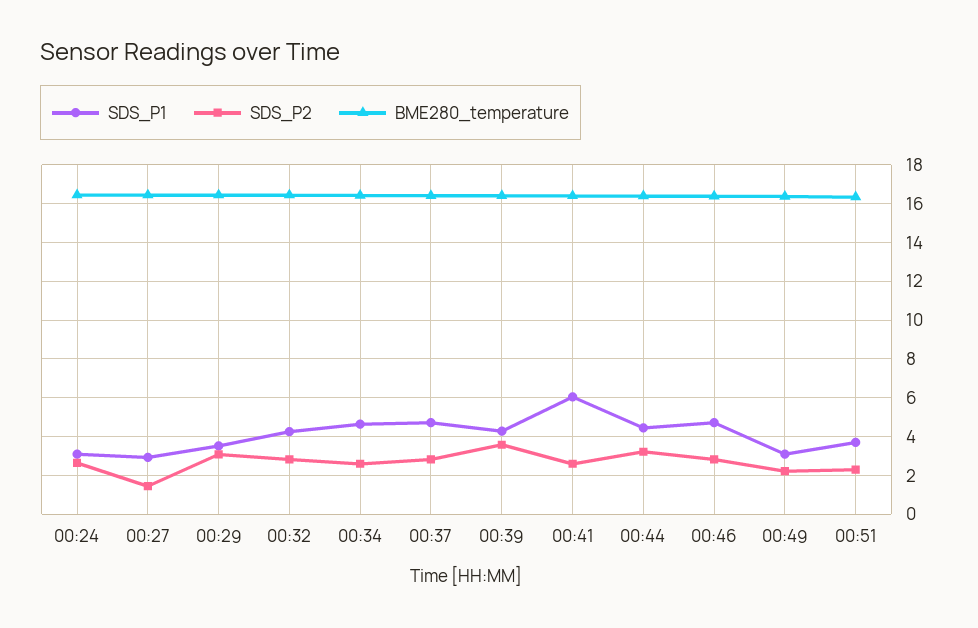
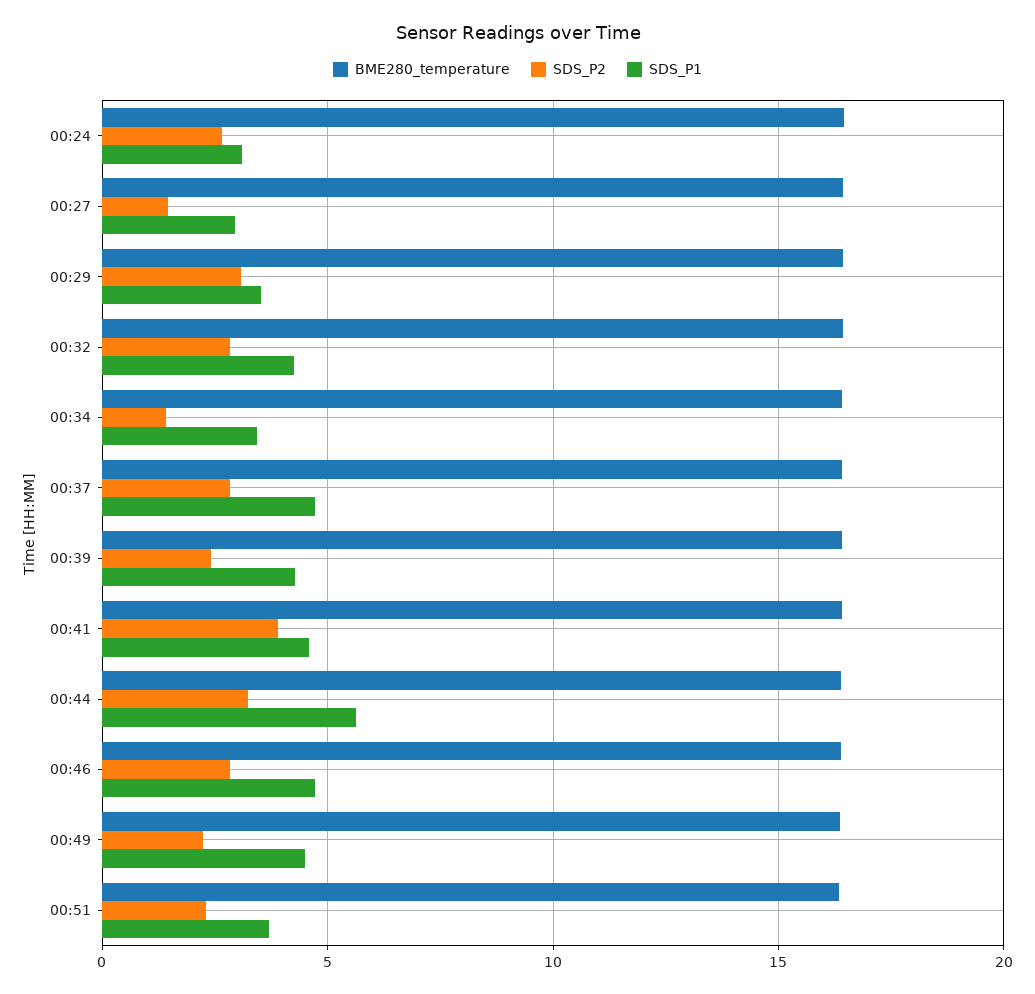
  {
    "SDS_P1": {
      "00:24": 3,
      "00:27": 3,
      "00:29": 3.5,
      "00:32": 4.5,
-     "00:34": 4.5,
+     "00:34": 3.5,
      "00:37": 4.5,
      "00:39": 4.5,
-     "00:41": 6,
+     "00:41": 4.5,
-     "00:44": 4.5,
+     "00:44": 5.5,
      "00:46": 4.5,
-     "00:49": 3,
+     "00:49": 4.5,
      "00:51": 3.5
    },
    "SDS_P2": {
      "00:24": 2.5,
      "00:27": 1.5,
      "00:29": 3,
      "00:32": 3,
-     "00:34": 2.5,
+     "00:34": 1.5,
      "00:37": 3,
-     "00:39": 3.5,
+     "00:39": 2.5,
-     "00:41": 2.5,
+     "00:41": 4,
      "00:44": 3,
      "00:46": 3,
      "00:49": 2,
      "00:51": 2.5
    },
    "BME280_temperature": {
      "00:24": 16.5,
      "00:27": 16.5,
      "00:29": 16.5,
      "00:32": 16.5,
      "00:34": 16.5,
      "00:37": 16.5,
      "00:39": 16.5,
      "00:41": 16.5,
      "00:44": 16.5,
      "00:46": 16.5,
      "00:49": 16.5,
      "00:51": 16.5
    }
  }

